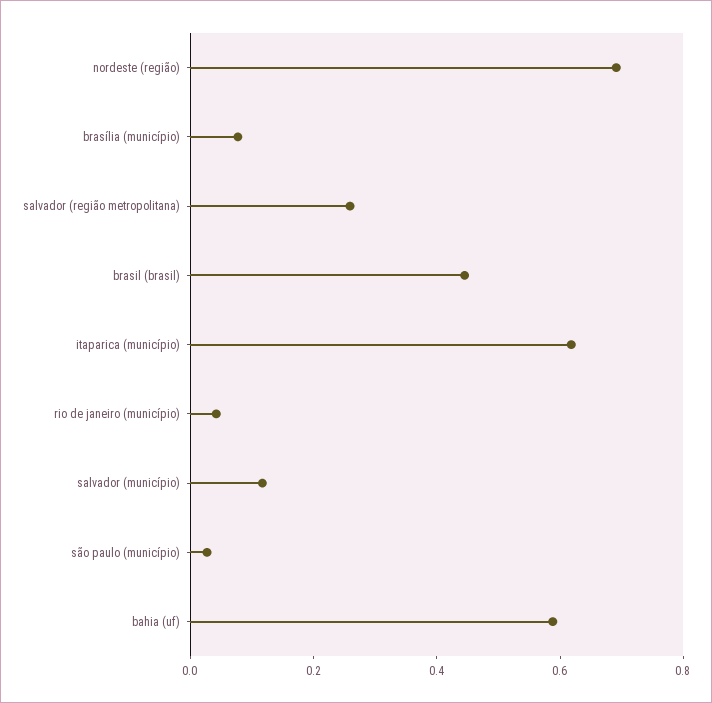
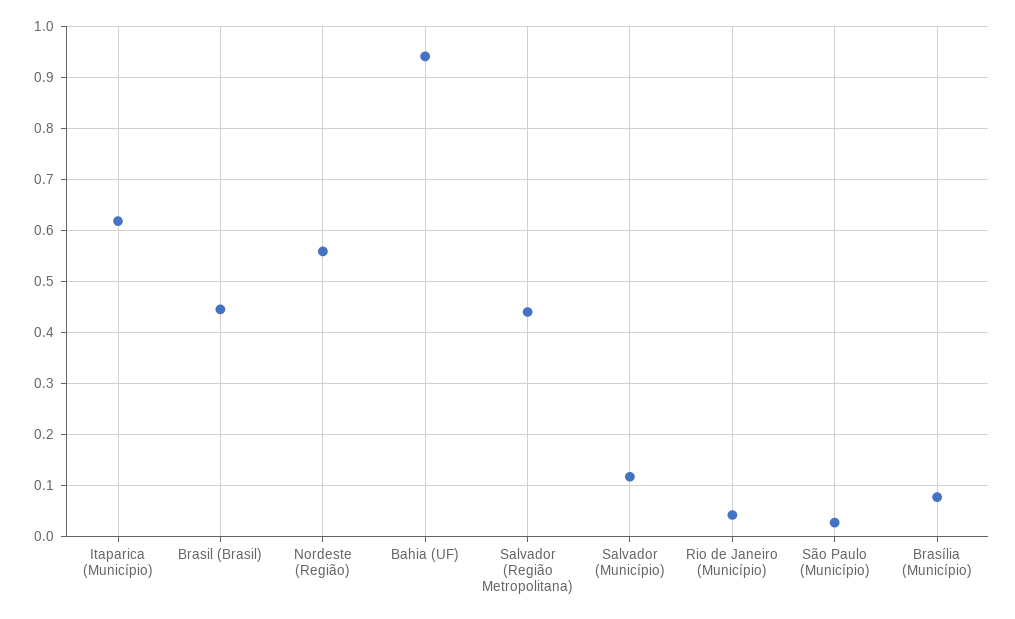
  {
-   "nordeste (região)": 0.7,
+   "nordeste (região)": 0.56,
    "brasília (município)": 0.08,
-   "salvador (região metropolitana)": 0.25,
+   "salvador (região metropolitana)": 0.44,
    "brasil (brasil)": 0.44,
    "itaparica (município)": 0.62,
    "rio de janeiro (município)": 0.04,
    "salvador (município)": 0.12,
    "são paulo (município)": 0.02,
-   "bahia (uf)": 0.6
+   "bahia (uf)": 0.94
  }

